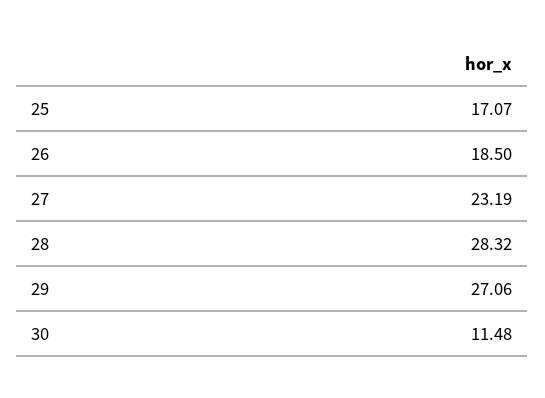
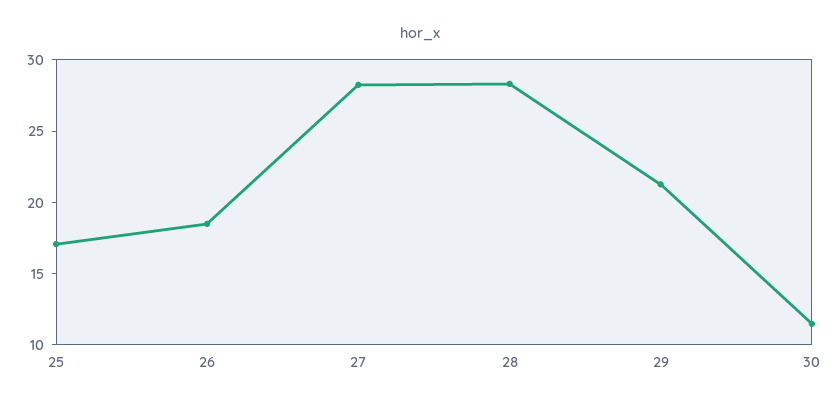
  {
    "25": 17.07,
    "26": 18.5,
-   "27": 23.19,
+   "27": 28,
    "28": 28.32,
-   "29": 27.06,
+   "29": 21,
    "30": 11.48
  }

